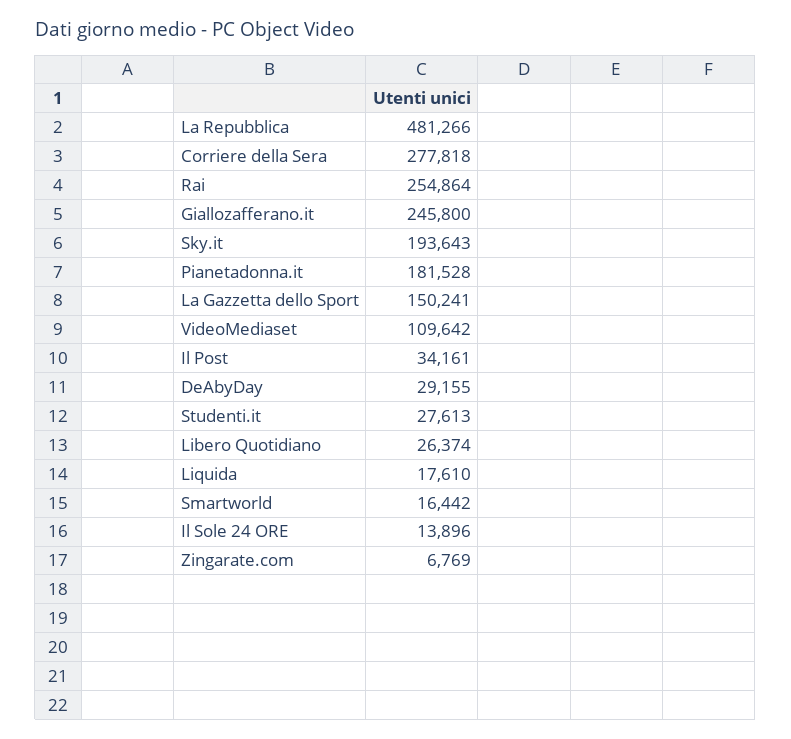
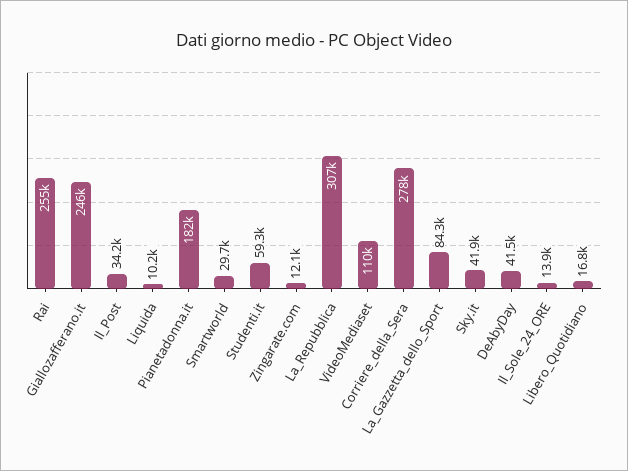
  {
-   "La Repubblica": 481266,
+   "La Repubblica": 307000,
    "Corriere della Sera": 277818,
    "Rai": 254864,
    "Giallozafferano.it": 245800,
-   "Sky.it": 193643,
+   "Sky.it": 41900,
    "Pianetadonna.it": 181528,
-   "La Gazzetta dello Sport": 150241,
+   "La Gazzetta dello Sport": 84300,
    "VideoMediaset": 109642,
    "Il Post": 34161,
-   "DeAbyDay": 29155,
+   "DeAbyDay": 41500,
-   "Studenti.it": 27613,
+   "Studenti.it": 59300,
-   "Libero Quotidiano": 26374,
+   "Libero Quotidiano": 16800,
-   "Liquida": 17610,
+   "Liquida": 10200,
-   "Smartworld": 16442,
+   "Smartworld": 29700,
    "Il Sole 24 ORE": 13896,
-   "Zingarate.com": 6769
+   "Zingarate.com": 12100
  }

